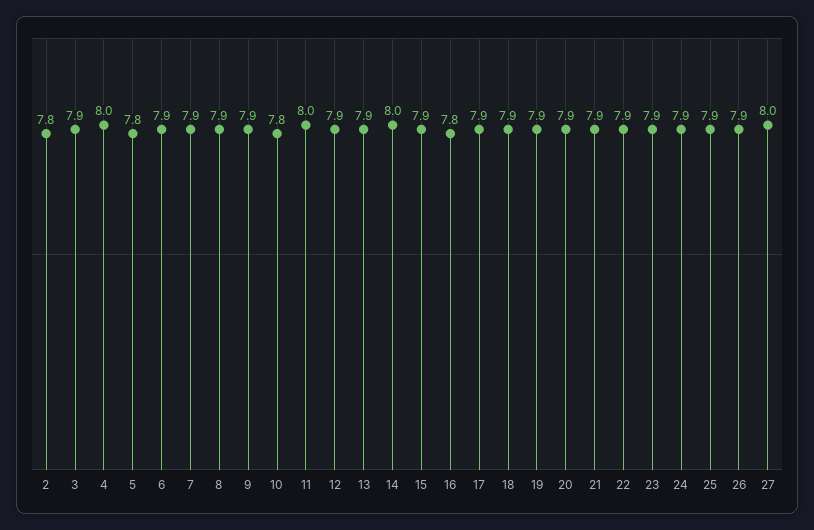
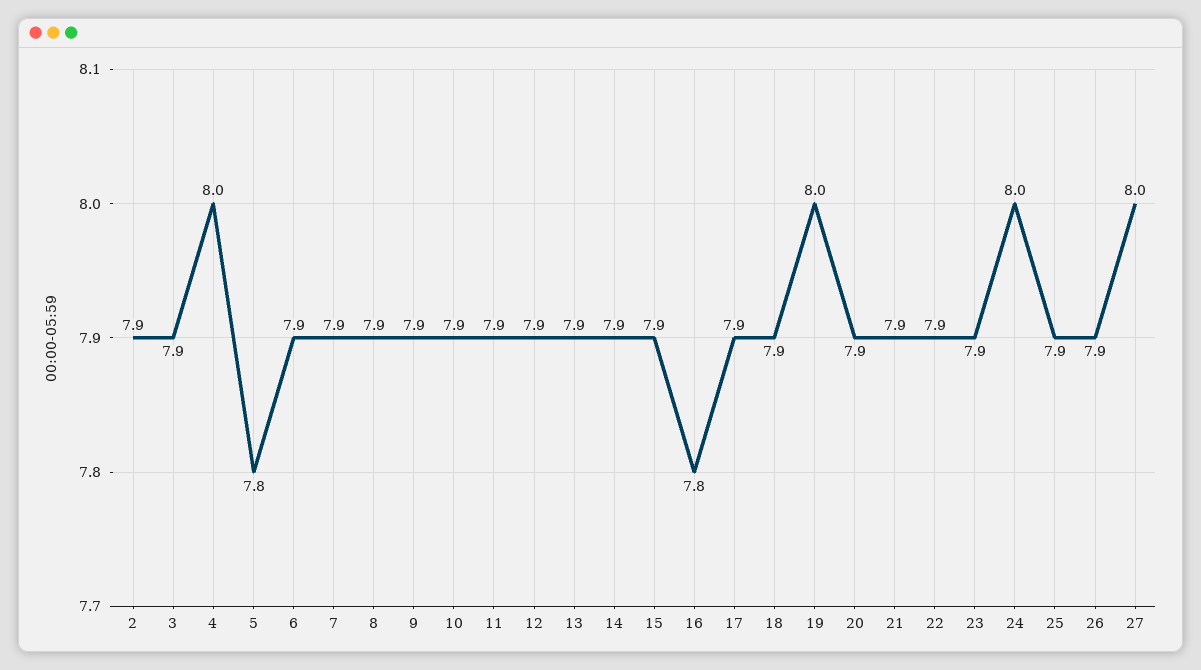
  {
-   "2": 7.8,
+   "2": 7.9,
    "3": 7.9,
    "4": 8,
    "5": 7.8,
    "6": 7.9,
    "7": 7.9,
    "8": 7.9,
    "9": 7.9,
-   "10": 7.8,
+   "10": 7.9,
-   "11": 8,
+   "11": 7.9,
    "12": 7.9,
    "13": 7.9,
-   "14": 8,
+   "14": 7.9,
    "15": 7.9,
    "16": 7.8,
    "17": 7.9,
    "18": 7.9,
-   "19": 7.9,
+   "19": 8,
    "20": 7.9,
    "21": 7.9,
    "22": 7.9,
    "23": 7.9,
-   "24": 7.9,
+   "24": 8,
    "25": 7.9,
    "26": 7.9,
    "27": 8
  }

